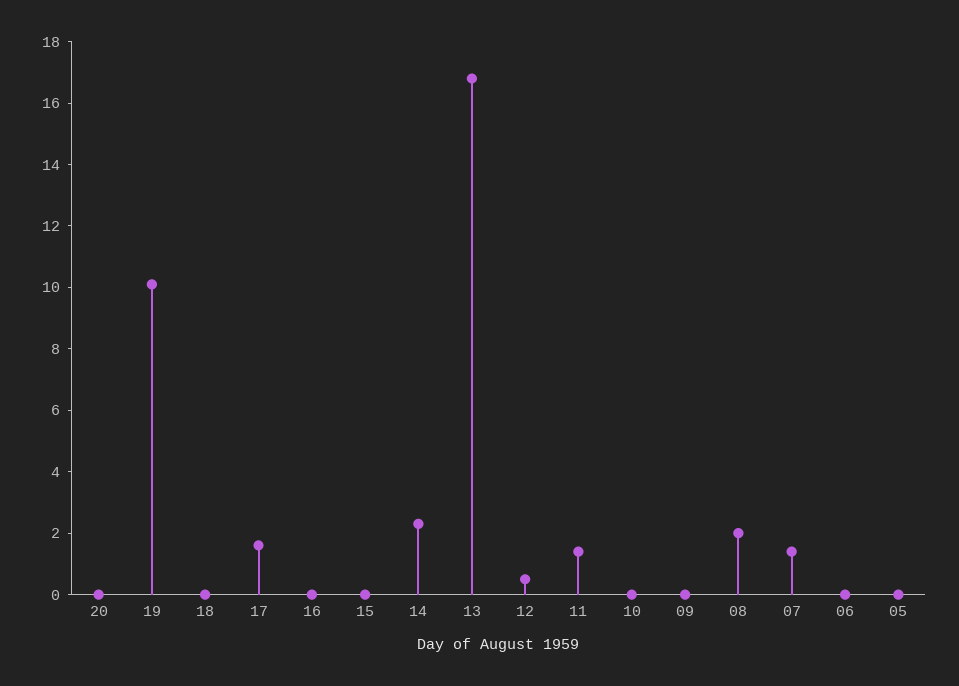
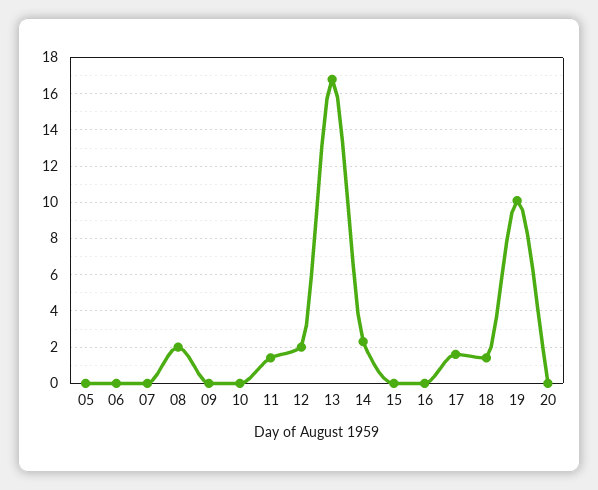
  {
    "20": 0,
    "19": 10,
-   "18": 0,
+   "18": 1.5,
    "17": 1.5,
    "16": 0,
    "15": 0,
    "14": 2.5,
    "13": 17,
-   "12": 0.5,
+   "12": 2,
    "11": 1.5,
    "10": 0,
    "09": 0,
    "08": 2,
-   "07": 1.5,
+   "07": 0,
    "06": 0,
    "05": 0
  }

